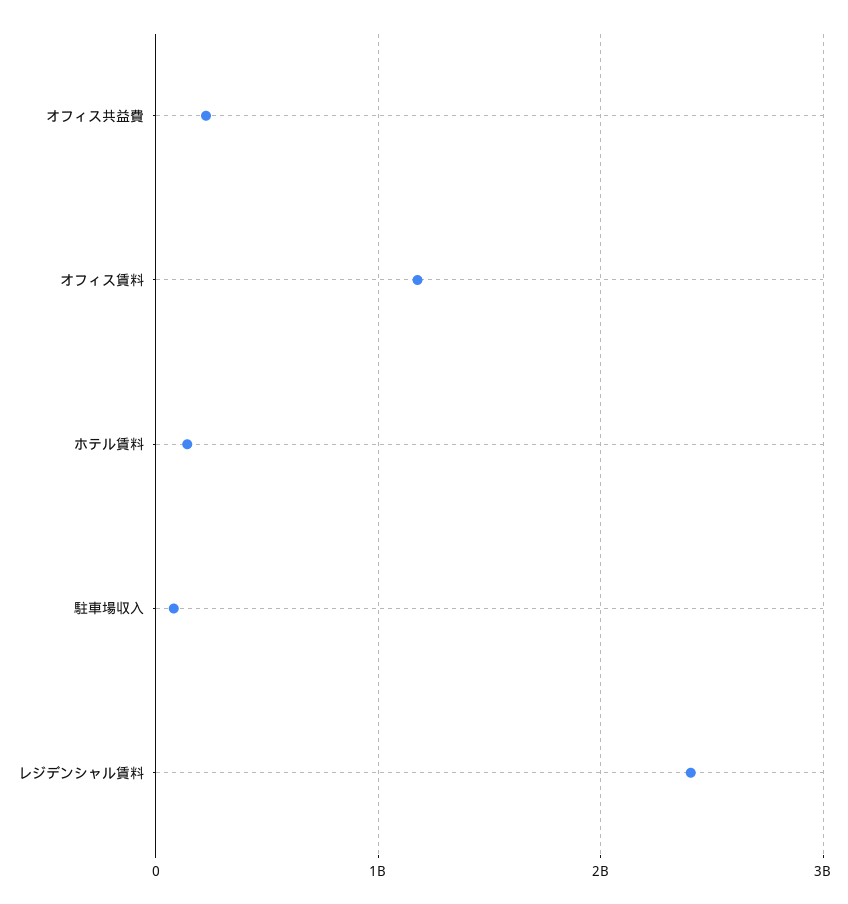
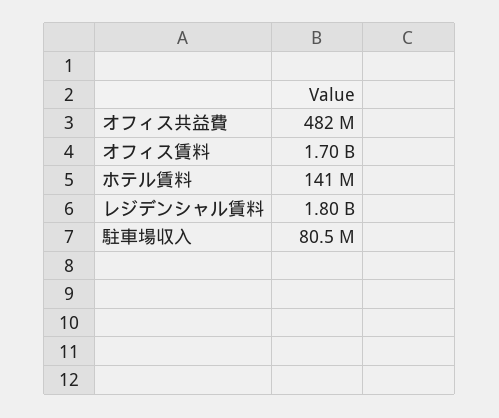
  {
-   "オフィス共益費": 200000000,
+   "オフィス共益費": 482000000,
-   "オフィス賃料": 1200000000,
+   "オフィス賃料": 1700000000,
    "ホテル賃料": 141000000,
    "駐車場収入": 80500000,
-   "レジデンシャル賃料": 2400000000
+   "レジデンシャル賃料": 1800000000
  }

